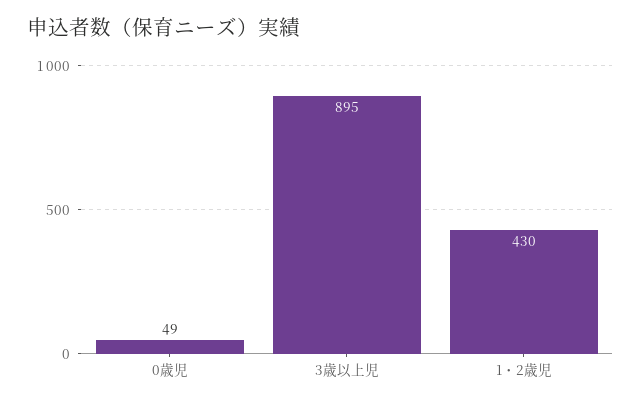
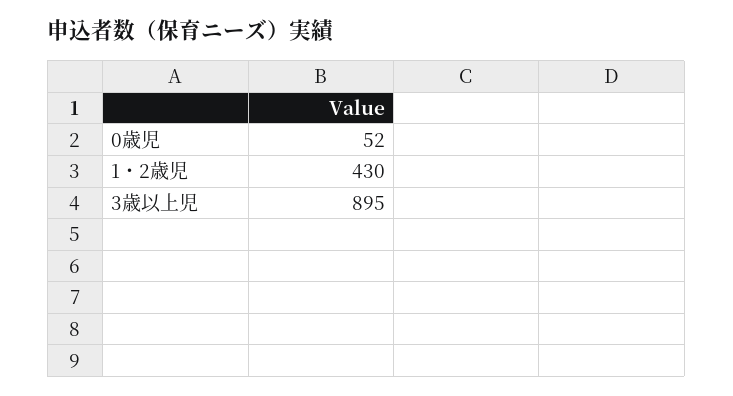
  {
-   "0歳児": 49,
+   "0歳児": 52,
    "3歳以上児": 895,
    "1・2歳児": 430
  }

